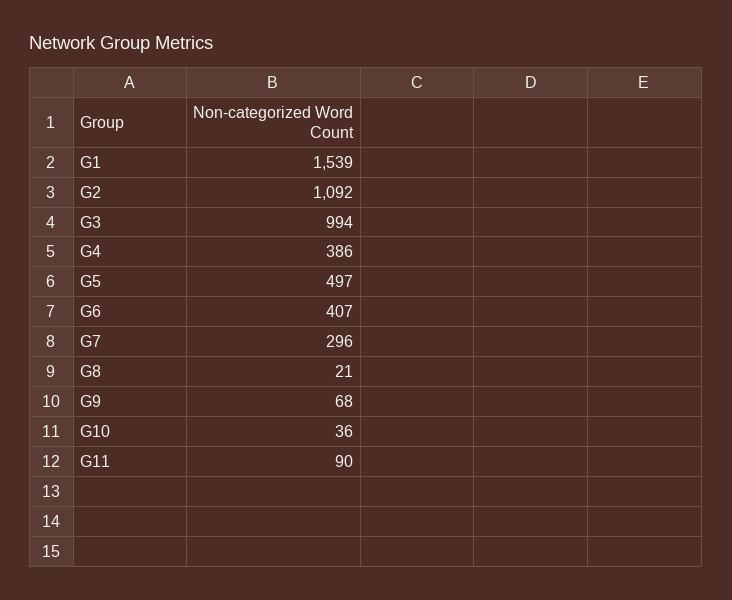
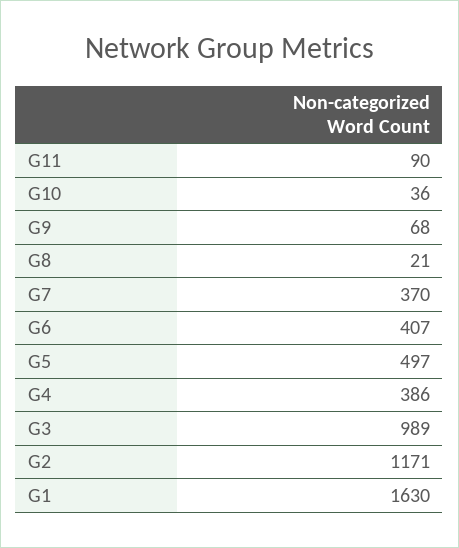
  {
-   "G1": 1539,
+   "G1": 1630,
-   "G2": 1092,
+   "G2": 1171,
-   "G3": 994,
+   "G3": 989,
    "G4": 386,
    "G5": 497,
    "G6": 407,
-   "G7": 296,
+   "G7": 370,
    "G8": 21,
    "G9": 68,
    "G10": 36,
    "G11": 90
  }

